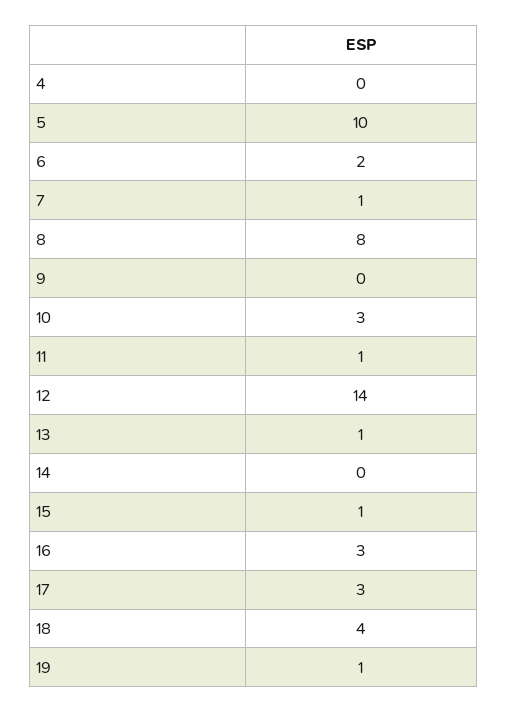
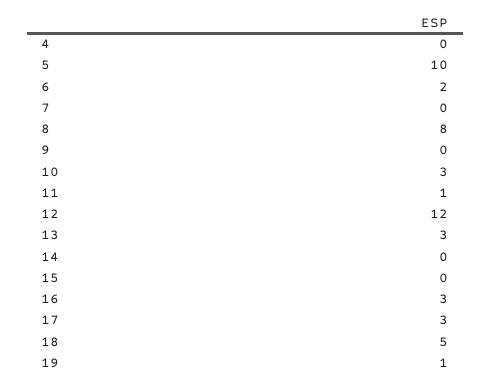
  {
    "4": 0,
    "5": 10,
    "6": 2,
-   "7": 1,
+   "7": 0,
    "8": 8,
    "9": 0,
    "10": 3,
    "11": 1,
-   "12": 14,
+   "12": 12,
-   "13": 1,
+   "13": 3,
    "14": 0,
-   "15": 1,
+   "15": 0,
    "16": 3,
    "17": 3,
-   "18": 4,
+   "18": 5,
    "19": 1
  }

